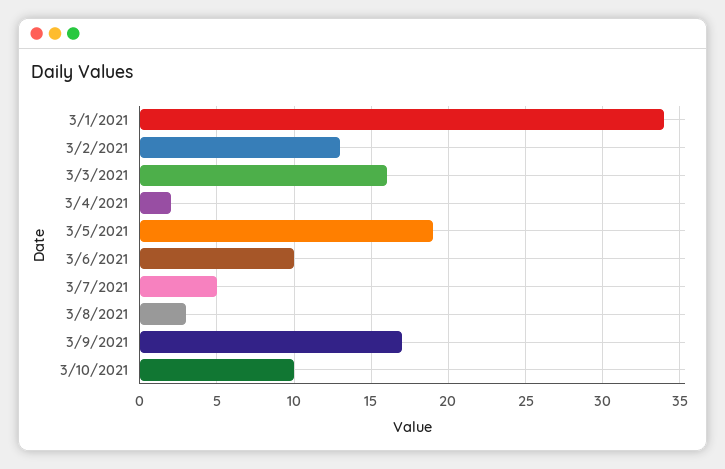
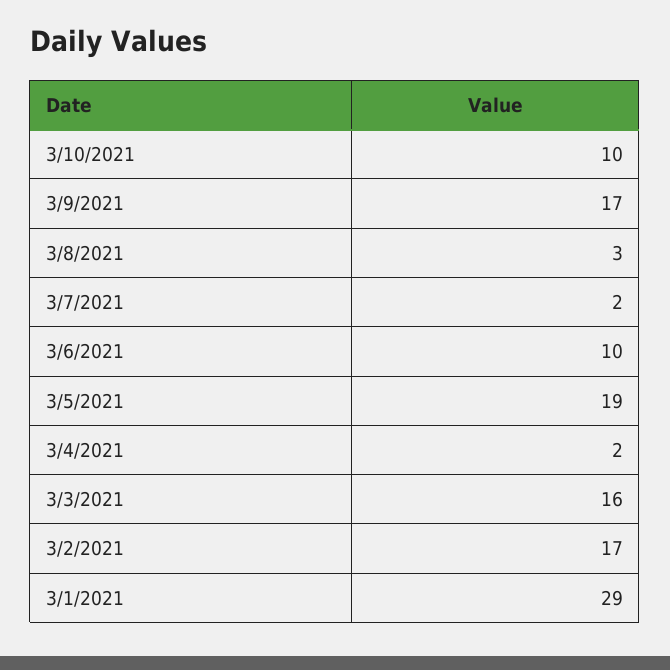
  {
-   "3/1/2021": 34,
+   "3/1/2021": 29,
-   "3/2/2021": 13,
+   "3/2/2021": 17,
    "3/3/2021": 16,
    "3/4/2021": 2,
    "3/5/2021": 19,
    "3/6/2021": 10,
-   "3/7/2021": 5,
+   "3/7/2021": 2,
    "3/8/2021": 3,
    "3/9/2021": 17,
    "3/10/2021": 10
  }

